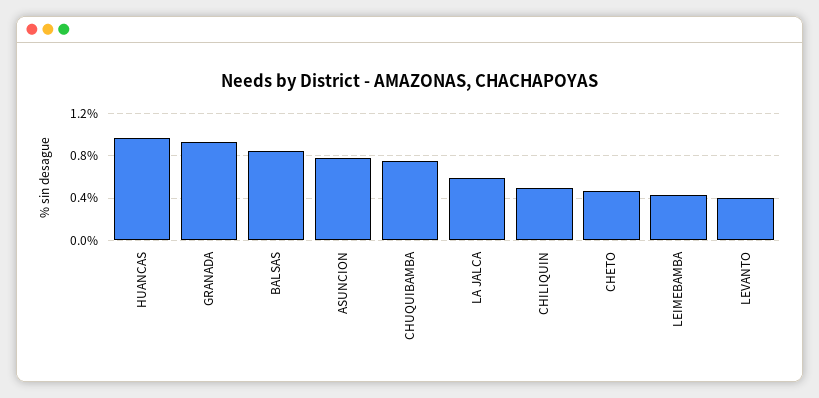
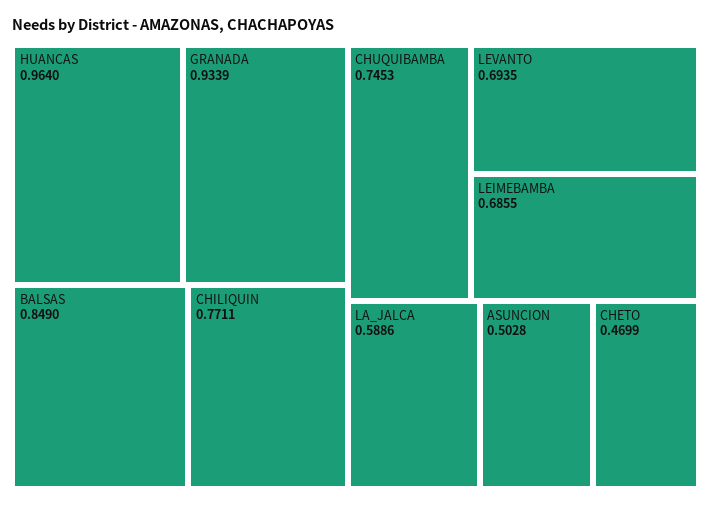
  {
    "HUANCAS": 0.964,
    "GRANADA": 0.9339,
    "BALSAS": 0.849,
-   "ASUNCION": 0.8,
+   "ASUNCION": 0.5028,
    "CHUQUIBAMBA": 0.7453,
    "LA JALCA": 0.5886,
-   "CHILIQUIN": 0.5,
+   "CHILIQUIN": 0.7711,
    "CHETO": 0.4699,
-   "LEIMEBAMBA": 0.4,
+   "LEIMEBAMBA": 0.6855,
-   "LEVANTO": 0.4
+   "LEVANTO": 0.6935
  }

